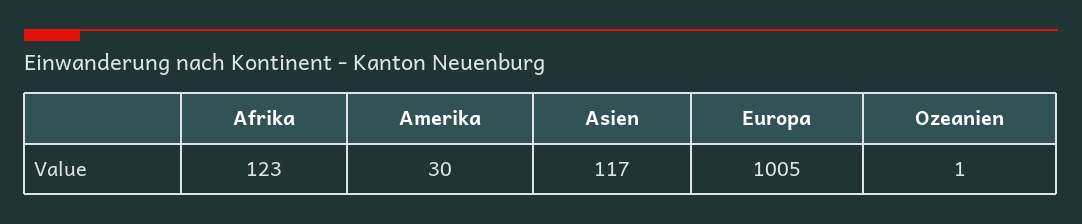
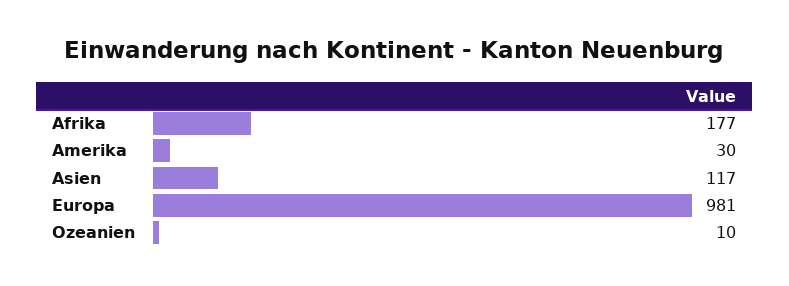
  {
-   "Afrika": 123,
+   "Afrika": 177,
    "Amerika": 30,
    "Asien": 117,
-   "Europa": 1005,
+   "Europa": 981,
-   "Ozeanien": 1
+   "Ozeanien": 10
  }

